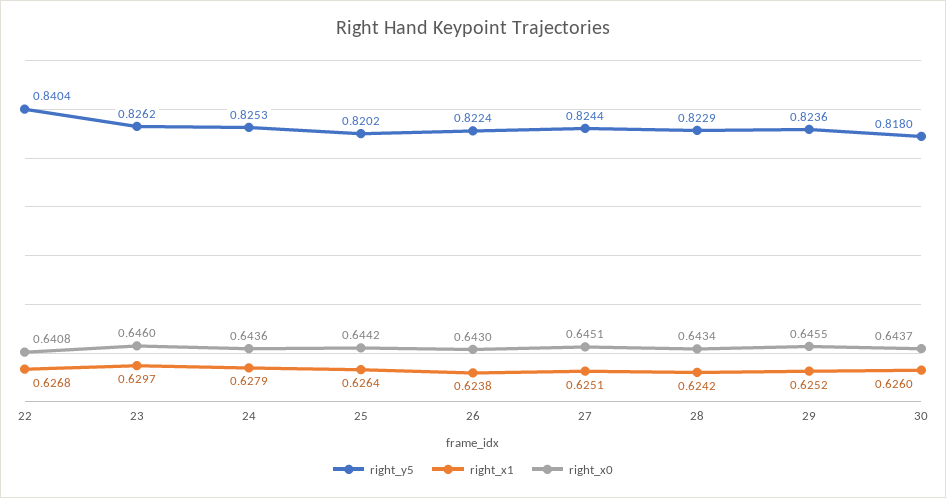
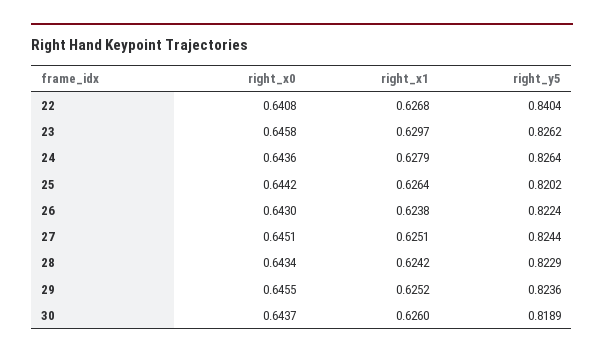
  {
    "right_y5": {
      "22": 0.8404,
      "23": 0.8262,
-     "24": 0.8253,
+     "24": 0.8264,
      "25": 0.8202,
      "26": 0.8224,
      "27": 0.8244,
      "28": 0.8229,
      "29": 0.8236,
-     "30": 0.818
+     "30": 0.8189
    },
    "right_x1": {
      "22": 0.6268,
      "23": 0.6297,
      "24": 0.6279,
      "25": 0.6264,
      "26": 0.6238,
      "27": 0.6251,
      "28": 0.6242,
      "29": 0.6252,
      "30": 0.626
    },
    "right_x0": {
      "22": 0.6408,
-     "23": 0.646,
+     "23": 0.6458,
      "24": 0.6436,
      "25": 0.6442,
      "26": 0.643,
      "27": 0.6451,
      "28": 0.6434,
      "29": 0.6455,
      "30": 0.6437
    }
  }

